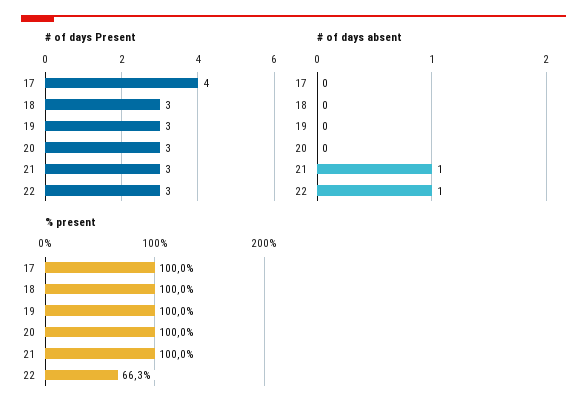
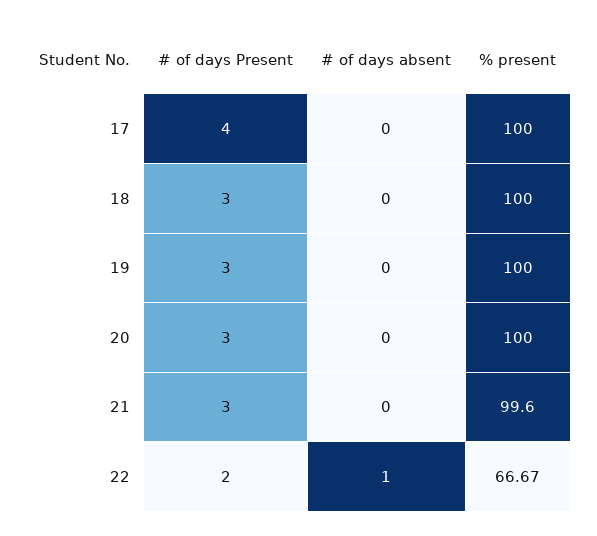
  {
    "# of days Present": {
      "17": 4,
      "18": 3,
      "19": 3,
      "20": 3,
      "21": 3,
-     "22": 3
+     "22": 2
    },
    "# of days absent": {
      "17": 0,
      "18": 0,
      "19": 0,
      "20": 0,
-     "21": 1,
+     "21": 0,
      "22": 1
    },
    "% present": {
      "17": 100,
      "18": 100,
      "19": 100,
      "20": 100,
-     "21": 100,
+     "21": 99.6,
-     "22": 66.3
+     "22": 66.67
    }
  }

